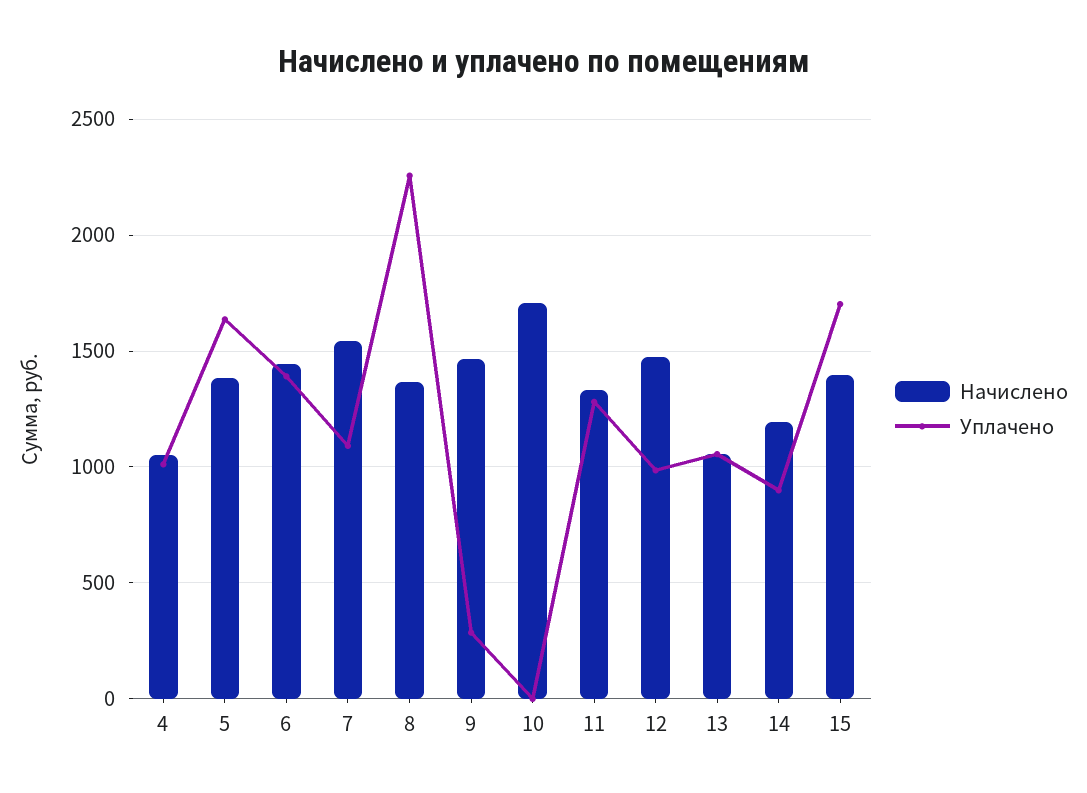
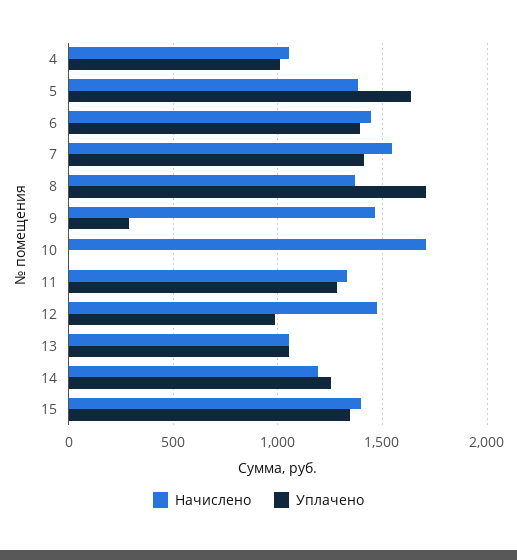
  {
    "Начислено": {
      "4": 1050,
      "5": 1400,
      "6": 1450,
      "7": 1550,
      "8": 1350,
      "9": 1450,
      "10": 1700,
      "11": 1350,
      "12": 1450,
      "13": 1050,
      "14": 1200,
      "15": 1400
    },
    "Уплачено": {
      "4": 1000,
      "5": 1650,
      "6": 1400,
-     "7": 1100,
+     "7": 1400,
-     "8": 2250,
+     "8": 1700,
      "9": 300,
      "10": 0,
      "11": 1300,
      "12": 1000,
      "13": 1050,
-     "14": 900,
+     "14": 1250,
-     "15": 1700
+     "15": 1350
    }
  }

